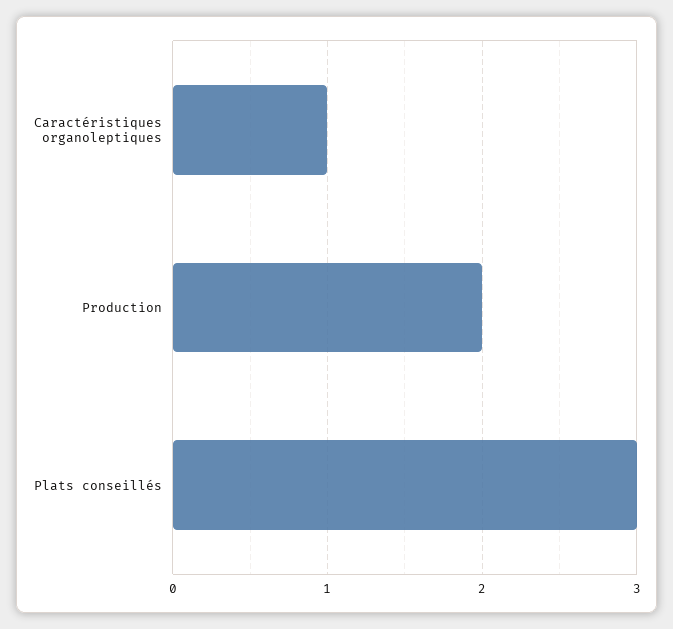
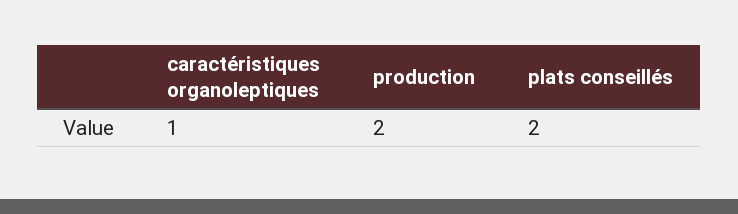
  {
    "Caractéristiques organoleptiques": 1,
    "Production": 2,
-   "Plats conseillés": 3
+   "Plats conseillés": 2
  }

